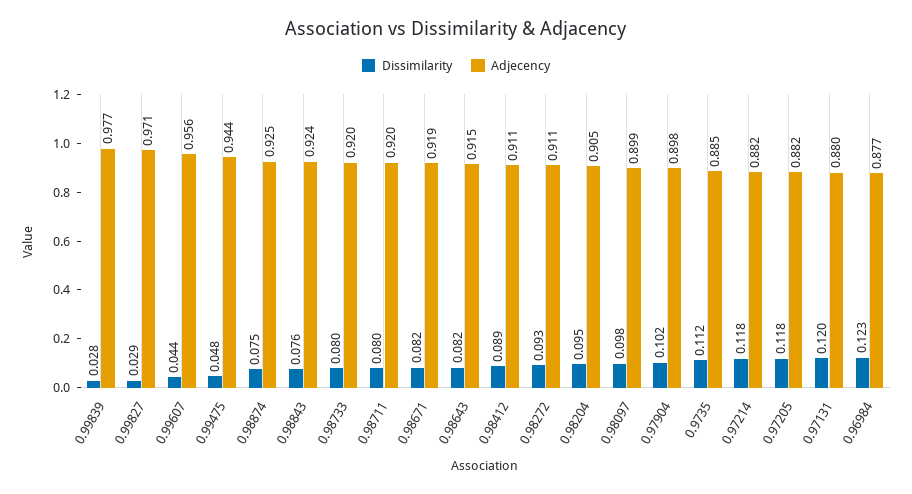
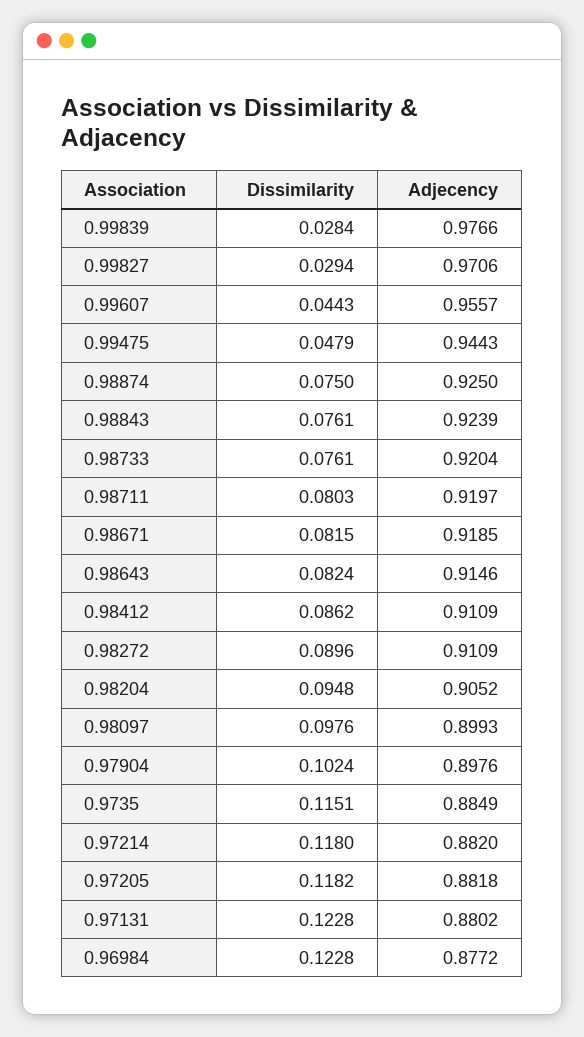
  {
    "Dissimilarity": {
      "0.99839": 0.0284,
      "0.99827": 0.0294,
      "0.99607": 0.0443,
      "0.99475": 0.0479,
      "0.98874": 0.075,
      "0.98843": 0.0761,
-     "0.98733": 0.08,
+     "0.98733": 0.0761,
      "0.98711": 0.0803,
      "0.98671": 0.0815,
      "0.98643": 0.0824,
-     "0.98412": 0.089,
+     "0.98412": 0.0862,
-     "0.98272": 0.093,
+     "0.98272": 0.0896,
      "0.98204": 0.0948,
      "0.98097": 0.0976,
      "0.97904": 0.1024,
-     "0.9735": 0.112,
+     "0.9735": 0.1151,
      "0.97214": 0.118,
      "0.97205": 0.1182,
-     "0.97131": 0.12,
+     "0.97131": 0.1228,
      "0.96984": 0.1228
    },
    "Adjecency": {
      "0.99839": 0.9766,
      "0.99827": 0.9706,
      "0.99607": 0.9557,
      "0.99475": 0.9443,
      "0.98874": 0.925,
      "0.98843": 0.9239,
      "0.98733": 0.9204,
      "0.98711": 0.9197,
      "0.98671": 0.9185,
      "0.98643": 0.9146,
      "0.98412": 0.9109,
      "0.98272": 0.9109,
      "0.98204": 0.9052,
      "0.98097": 0.8993,
      "0.97904": 0.8976,
      "0.9735": 0.8849,
      "0.97214": 0.882,
      "0.97205": 0.8818,
      "0.97131": 0.8802,
      "0.96984": 0.8772
    }
  }

